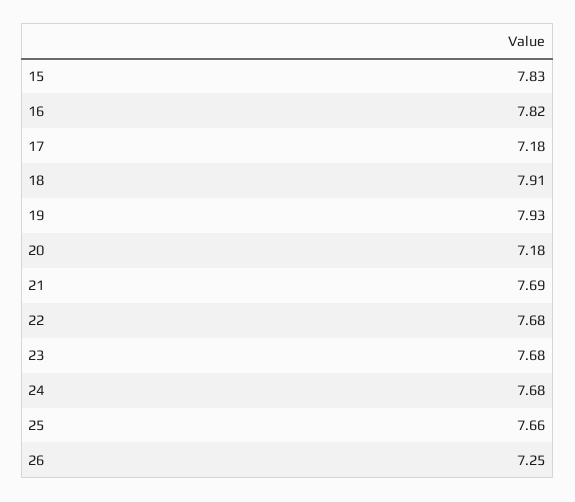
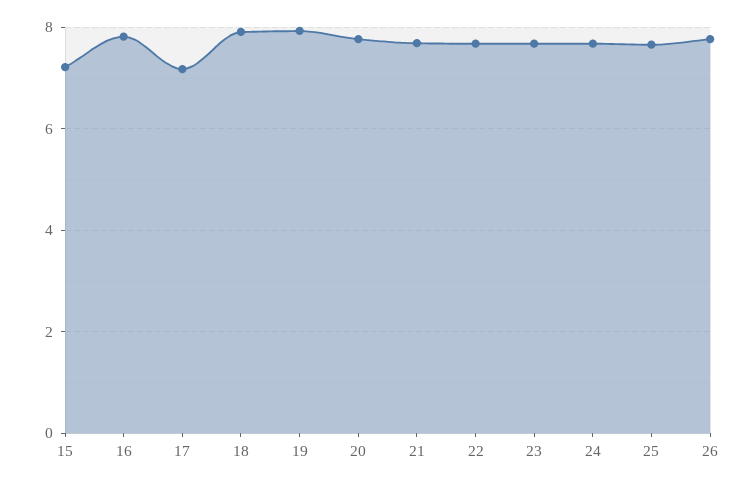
  {
-   "15": 7.83,
+   "15": 7.2,
    "16": 7.82,
    "17": 7.18,
    "18": 7.91,
    "19": 7.93,
-   "20": 7.18,
+   "20": 7.8,
    "21": 7.69,
    "22": 7.68,
    "23": 7.68,
    "24": 7.68,
    "25": 7.66,
-   "26": 7.25
+   "26": 7.8
  }

